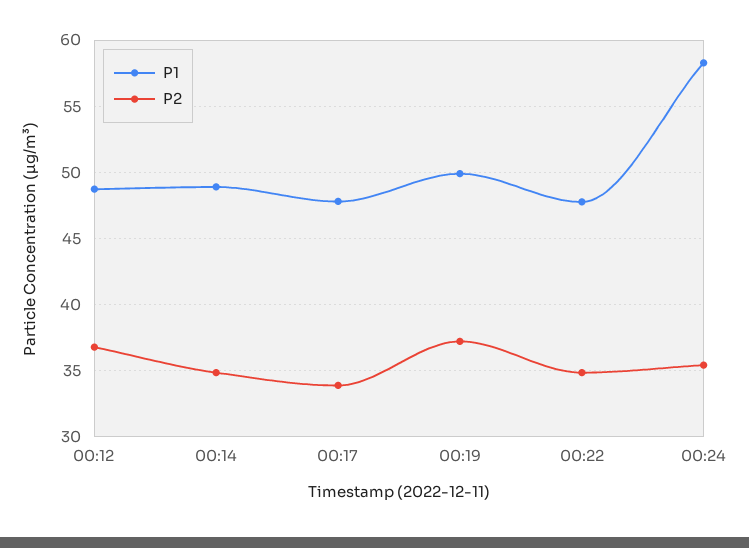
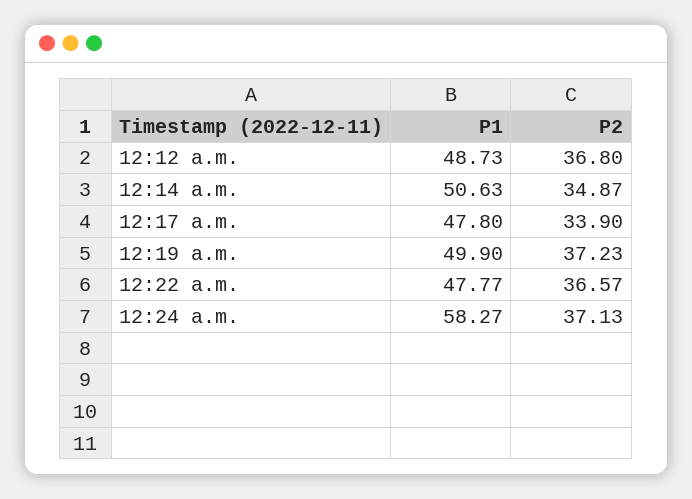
  {
    "P1": {
      "00:12": 48.73,
-     "00:14": 49,
+     "00:14": 50.63,
      "00:17": 47.8,
      "00:19": 49.9,
      "00:22": 47.77,
      "00:24": 58.27
    },
    "P2": {
      "00:12": 36.8,
      "00:14": 34.87,
      "00:17": 33.9,
      "00:19": 37.23,
-     "00:22": 35,
+     "00:22": 36.57,
-     "00:24": 35.5
+     "00:24": 37.13
    }
  }

